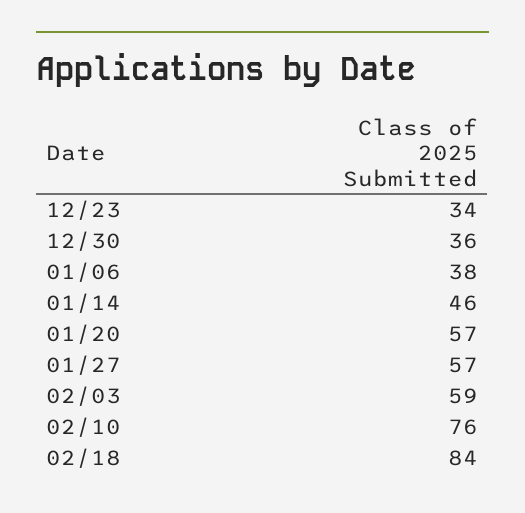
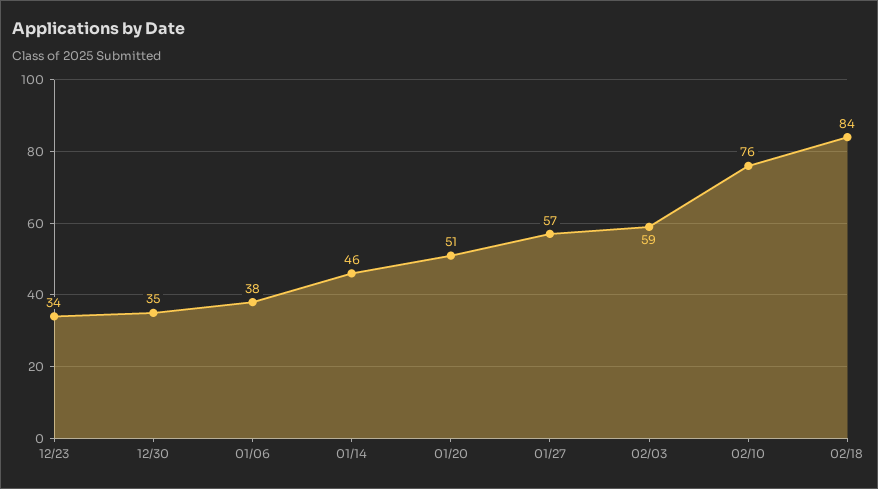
  {
    "12/23": 34,
-   "12/30": 36,
+   "12/30": 35,
    "01/06": 38,
    "01/14": 46,
-   "01/20": 57,
+   "01/20": 51,
    "01/27": 57,
    "02/03": 59,
    "02/10": 76,
    "02/18": 84
  }

